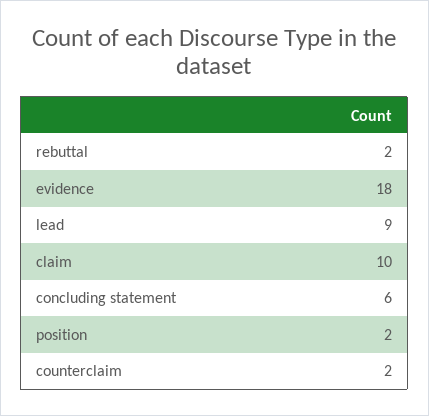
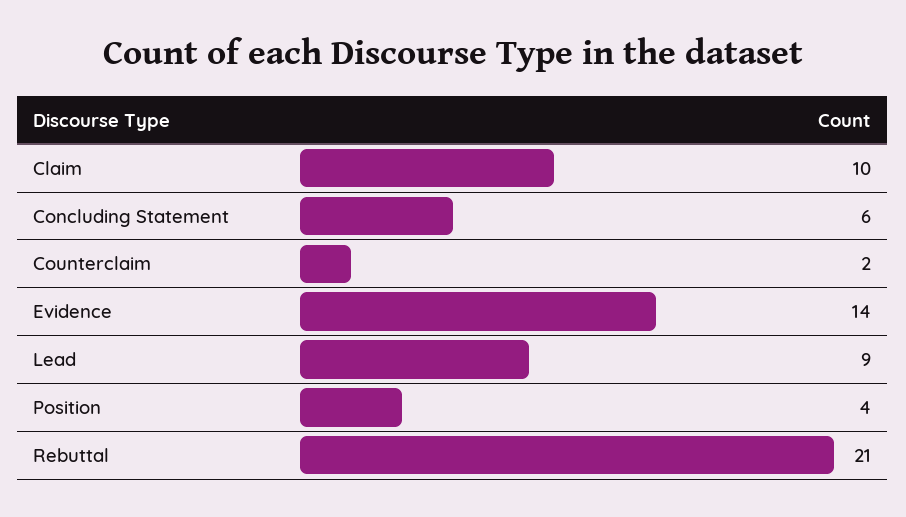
  {
-   "rebuttal": 2,
+   "rebuttal": 21,
-   "evidence": 18,
+   "evidence": 14,
    "lead": 9,
    "claim": 10,
    "concluding statement": 6,
-   "position": 2,
+   "position": 4,
    "counterclaim": 2
  }

